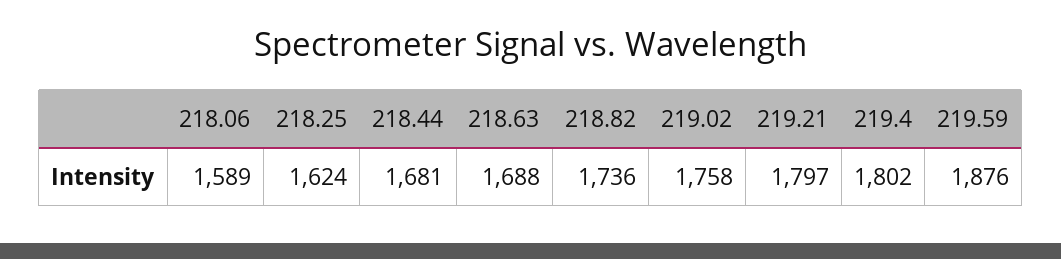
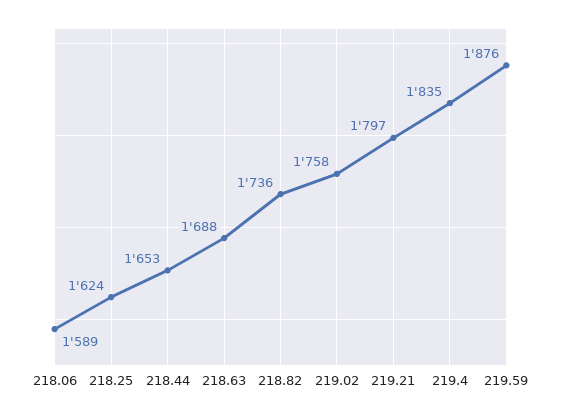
  {
    "218.06": 1589,
    "218.25": 1624,
-   "218.44": 1681,
+   "218.44": 1653,
    "218.63": 1688,
    "218.82": 1736,
    "219.02": 1758,
    "219.21": 1797,
-   "219.4": 1802,
+   "219.4": 1835,
    "219.59": 1876
  }

